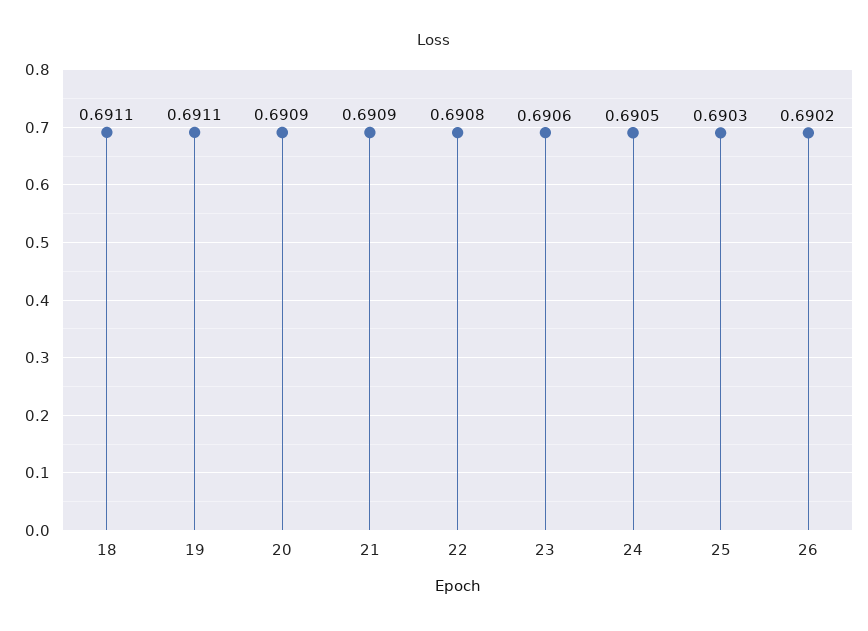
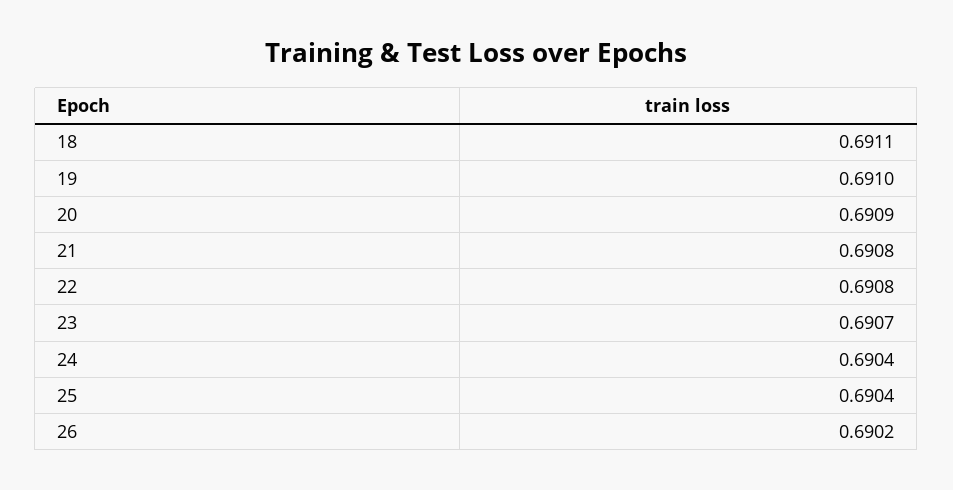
  {
    "18": 0.6911,
-   "19": 0.6911,
+   "19": 0.691,
    "20": 0.6909,
-   "21": 0.6909,
+   "21": 0.6908,
    "22": 0.6908,
-   "23": 0.6906,
+   "23": 0.6907,
-   "24": 0.6905,
+   "24": 0.6904,
-   "25": 0.6903,
+   "25": 0.6904,
    "26": 0.6902
  }

